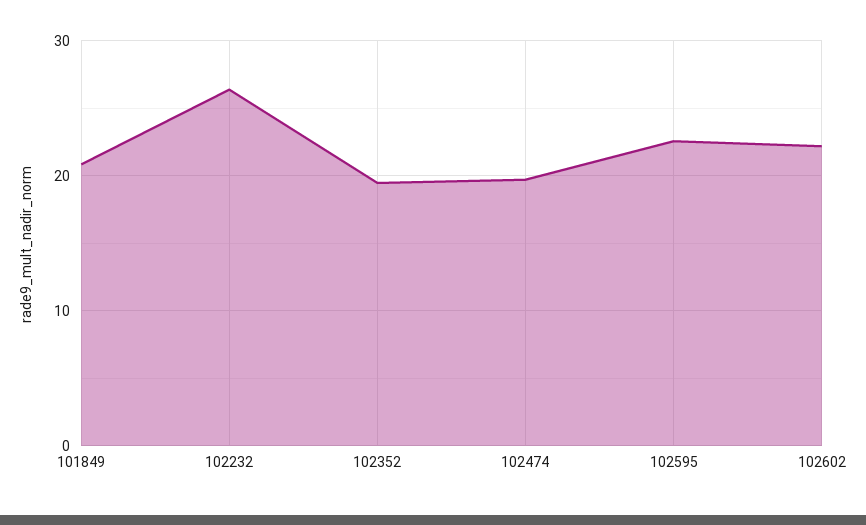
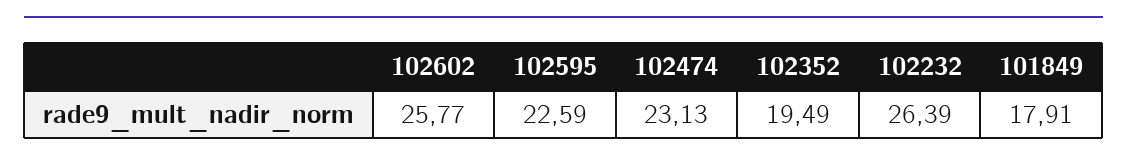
  {
-   "101849": 21,
+   "101849": 17.91,
    "102232": 26.39,
    "102352": 19.49,
-   "102474": 20,
+   "102474": 23.13,
    "102595": 22.59,
-   "102602": 22
+   "102602": 25.77
  }

